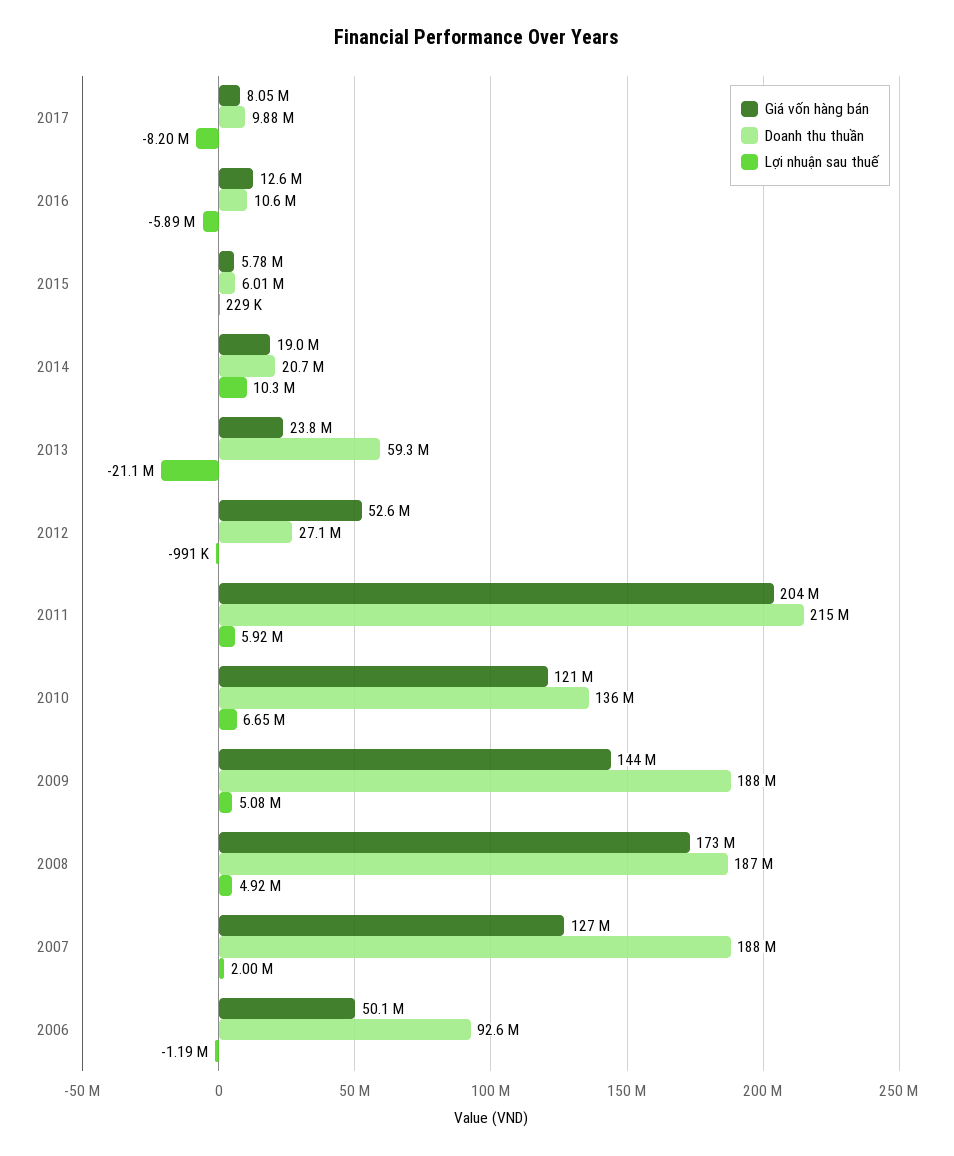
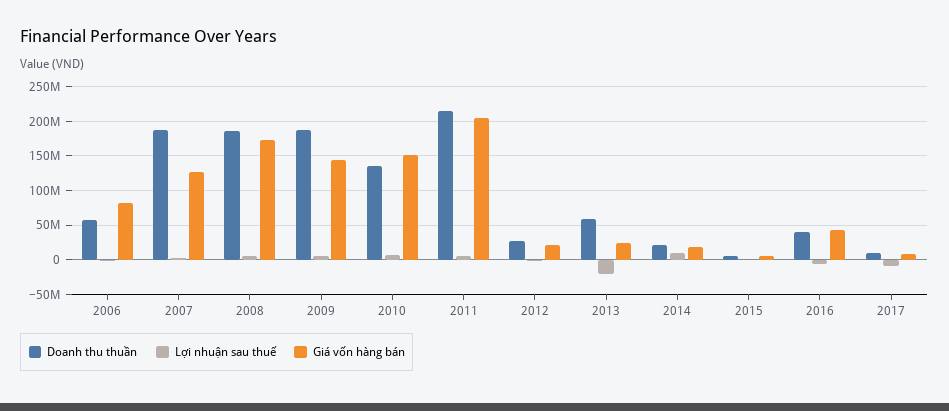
  {
    "Giá vốn hàng bán": {
      "2017": 8050000,
-     "2016": 12600000,
+     "2016": 40000000,
      "2015": 5780000,
      "2014": 19000000,
      "2013": 23800000,
-     "2012": 52600000,
+     "2012": 20000000,
      "2011": 204000000,
-     "2010": 121000000,
+     "2010": 150000000,
      "2009": 144000000,
      "2008": 173000000,
      "2007": 127000000,
-     "2006": 50100000
+     "2006": 80000000
    },
    "Doanh thu thuần": {
      "2017": 9880000,
-     "2016": 10600000,
+     "2016": 40000000,
      "2015": 6010000,
      "2014": 20700000,
      "2013": 59300000,
      "2012": 27100000,
      "2011": 215000000,
      "2010": 136000000,
      "2009": 188000000,
      "2008": 187000000,
      "2007": 188000000,
-     "2006": 92600000
+     "2006": 60000000
    },
    "Lợi nhuận sau thuế": {
      "2017": -8200000,
      "2016": -5890000,
      "2015": 229000,
      "2014": 10300000,
      "2013": -21100000,
      "2012": -991000,
      "2011": 5920000,
      "2010": 6650000,
      "2009": 5080000,
      "2008": 4920000,
      "2007": 2000000,
      "2006": -1190000
    }
  }

